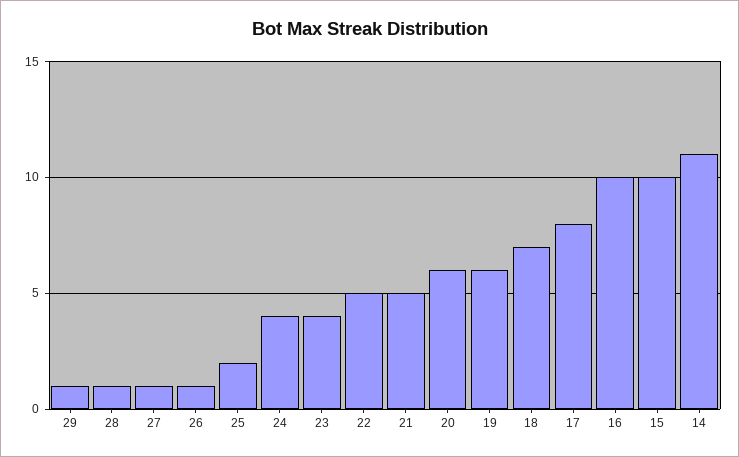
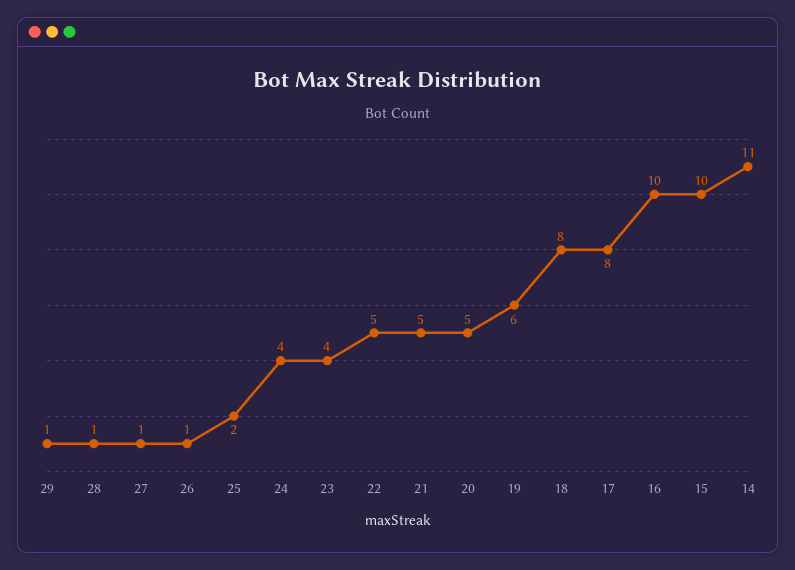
  {
    "29": 1,
    "28": 1,
    "27": 1,
    "26": 1,
    "25": 2,
    "24": 4,
    "23": 4,
    "22": 5,
    "21": 5,
-   "20": 6,
+   "20": 5,
    "19": 6,
-   "18": 7,
+   "18": 8,
    "17": 8,
    "16": 10,
    "15": 10,
    "14": 11
  }

